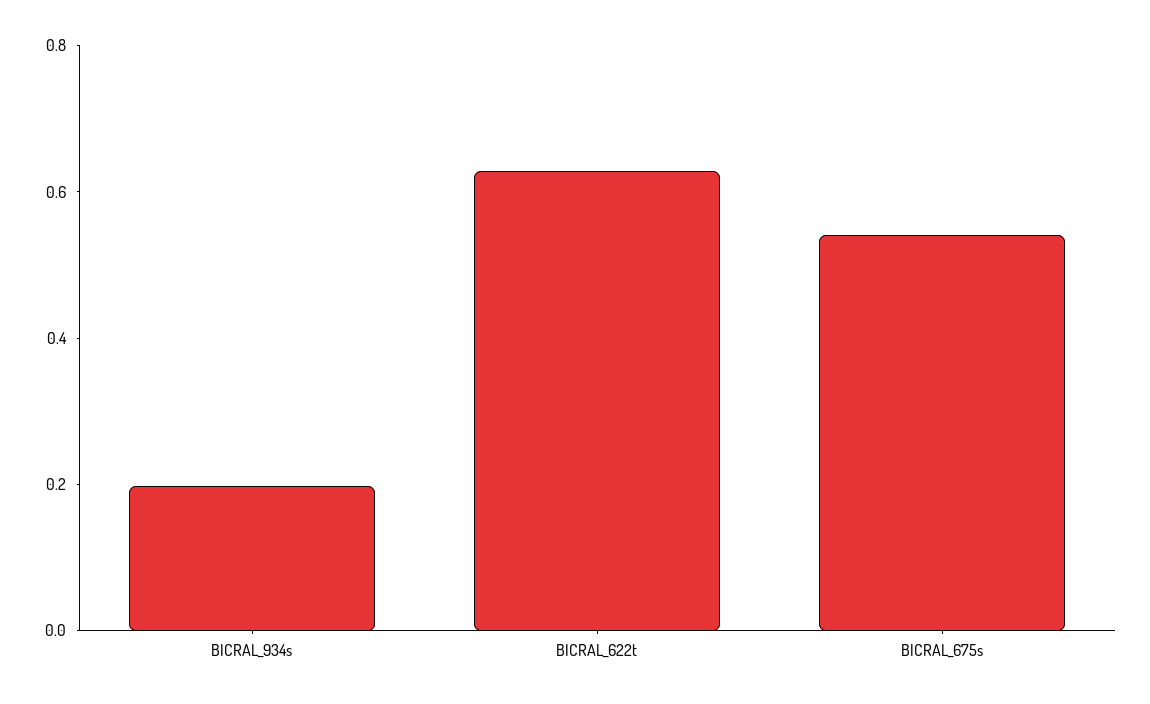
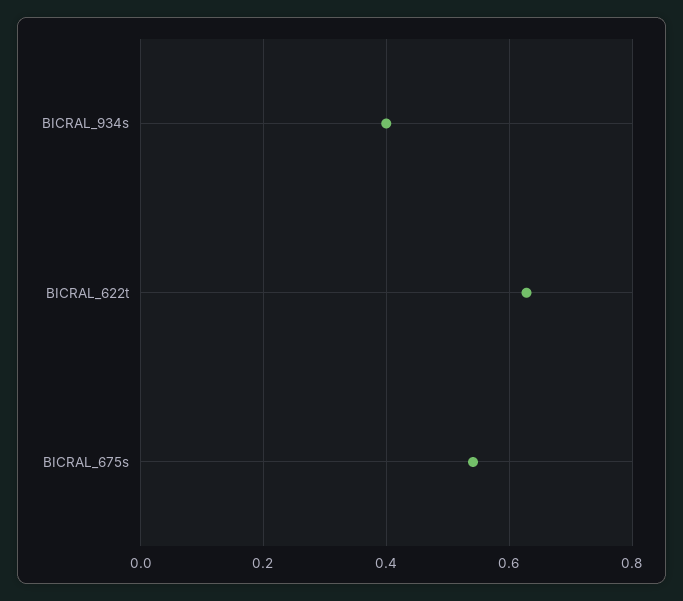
  {
-   "BICRAL_934s": 0.2,
+   "BICRAL_934s": 0.4,
    "BICRAL_622t": 0.62,
    "BICRAL_675s": 0.54
  }

